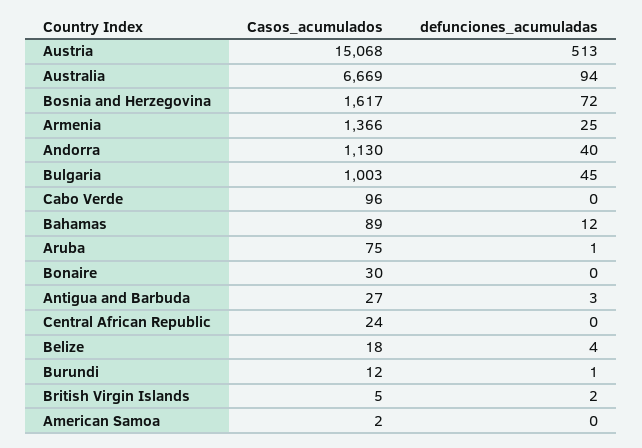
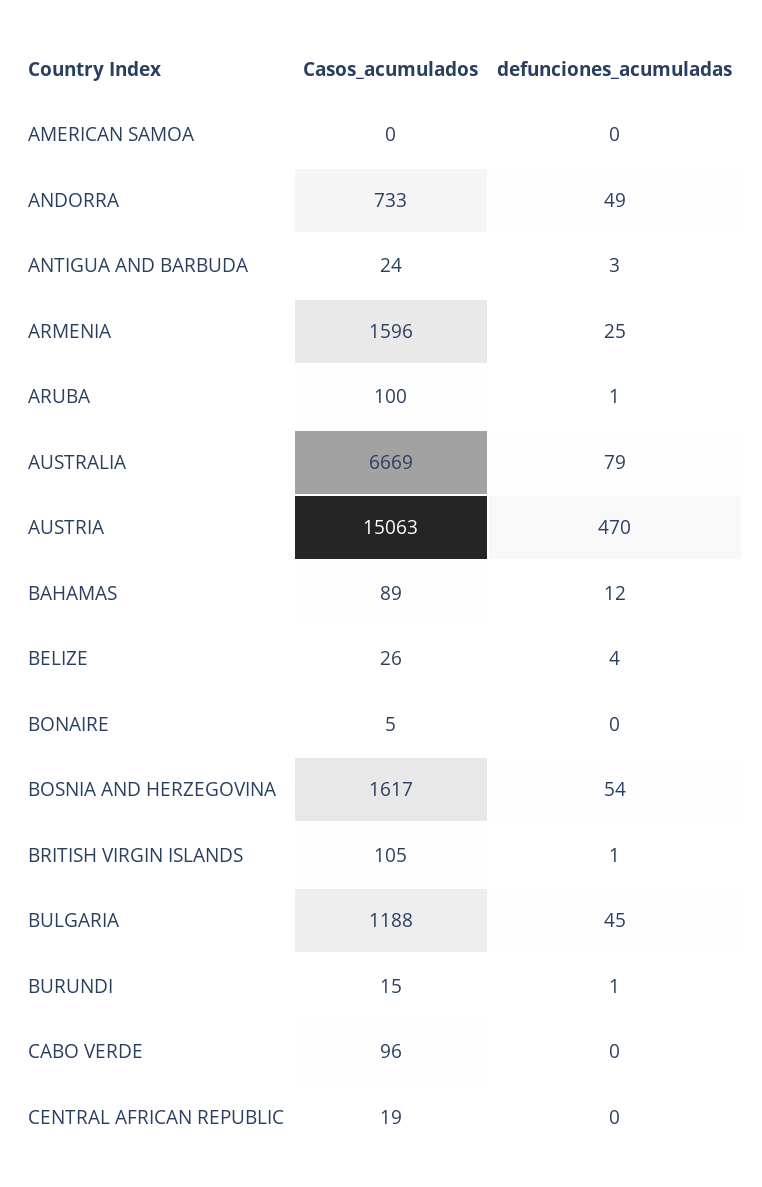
  {
    "Casos_acumulados": {
-     "Austria": 15068,
+     "Austria": 15063,
      "Australia": 6669,
      "Bosnia and Herzegovina": 1617,
-     "Armenia": 1366,
+     "Armenia": 1596,
-     "Andorra": 1130,
+     "Andorra": 733,
-     "Bulgaria": 1003,
+     "Bulgaria": 1188,
      "Cabo Verde": 96,
      "Bahamas": 89,
-     "Aruba": 75,
+     "Aruba": 100,
-     "Bonaire": 30,
+     "Bonaire": 5,
-     "Antigua and Barbuda": 27,
+     "Antigua and Barbuda": 24,
-     "Central African Republic": 24,
+     "Central African Republic": 19,
-     "Belize": 18,
+     "Belize": 26,
-     "Burundi": 12,
+     "Burundi": 15,
-     "British Virgin Islands": 5,
+     "British Virgin Islands": 105,
-     "American Samoa": 2
+     "American Samoa": 0
    },
    "defunciones_acumuladas": {
-     "Austria": 513,
+     "Austria": 470,
-     "Australia": 94,
+     "Australia": 79,
-     "Bosnia and Herzegovina": 72,
+     "Bosnia and Herzegovina": 54,
      "Armenia": 25,
-     "Andorra": 40,
+     "Andorra": 49,
      "Bulgaria": 45,
      "Cabo Verde": 0,
      "Bahamas": 12,
      "Aruba": 1,
      "Bonaire": 0,
      "Antigua and Barbuda": 3,
      "Central African Republic": 0,
      "Belize": 4,
      "Burundi": 1,
-     "British Virgin Islands": 2,
+     "British Virgin Islands": 1,
      "American Samoa": 0
    }
  }

